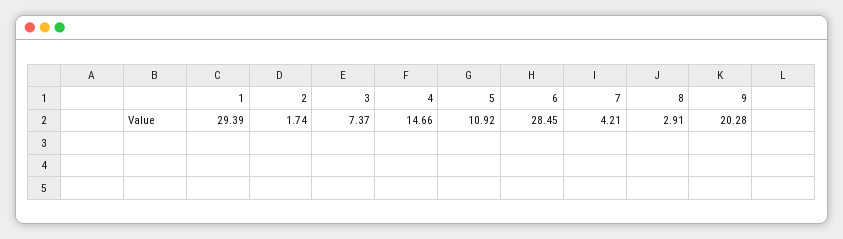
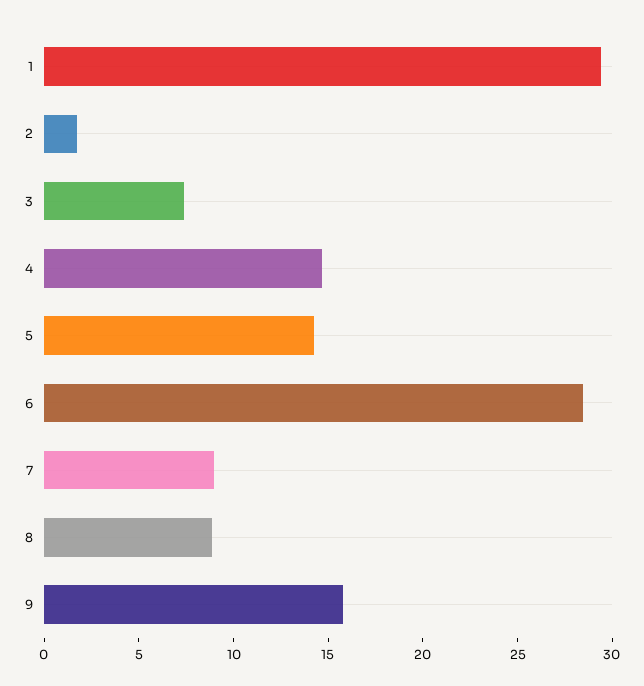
  {
    "1": 29.39,
    "2": 1.74,
    "3": 7.37,
    "4": 14.66,
-   "5": 10.92,
+   "5": 14,
    "6": 28.45,
-   "7": 4.21,
+   "7": 9,
-   "8": 2.91,
+   "8": 9,
-   "9": 20.28
+   "9": 16
  }

